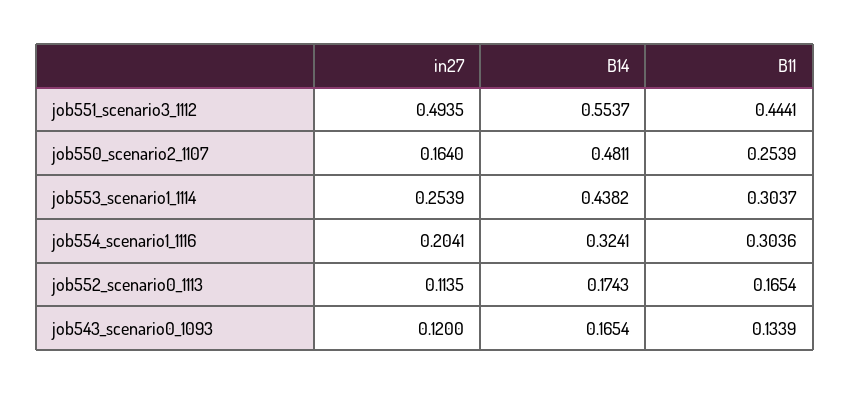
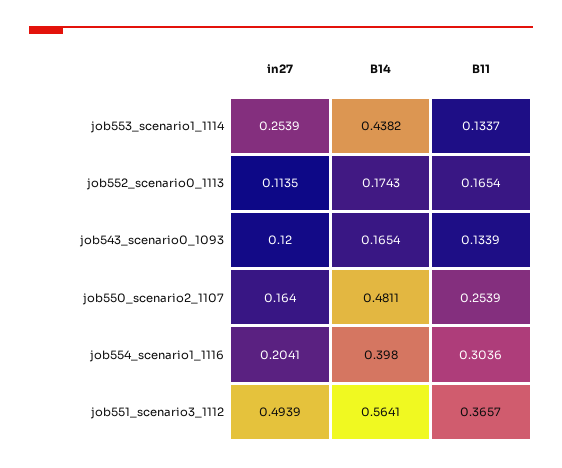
  {
    "in27": {
-     "job551_scenario3_1112": 0.4935,
+     "job551_scenario3_1112": 0.4939,
      "job550_scenario2_1107": 0.164,
      "job553_scenario1_1114": 0.2539,
      "job554_scenario1_1116": 0.2041,
      "job552_scenario0_1113": 0.1135,
      "job543_scenario0_1093": 0.12
    },
    "B14": {
-     "job551_scenario3_1112": 0.5537,
+     "job551_scenario3_1112": 0.5641,
      "job550_scenario2_1107": 0.4811,
      "job553_scenario1_1114": 0.4382,
-     "job554_scenario1_1116": 0.3241,
+     "job554_scenario1_1116": 0.398,
      "job552_scenario0_1113": 0.1743,
      "job543_scenario0_1093": 0.1654
    },
    "B11": {
-     "job551_scenario3_1112": 0.4441,
+     "job551_scenario3_1112": 0.3657,
      "job550_scenario2_1107": 0.2539,
-     "job553_scenario1_1114": 0.3037,
+     "job553_scenario1_1114": 0.1337,
      "job554_scenario1_1116": 0.3036,
      "job552_scenario0_1113": 0.1654,
      "job543_scenario0_1093": 0.1339
    }
  }

